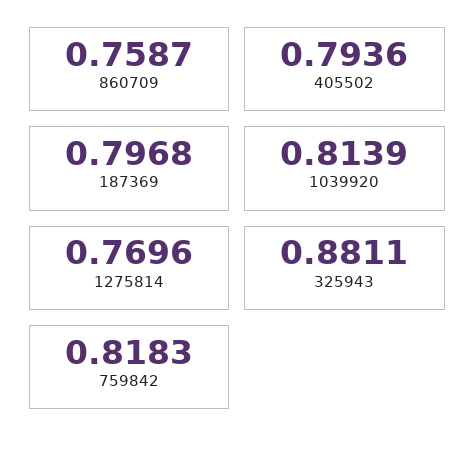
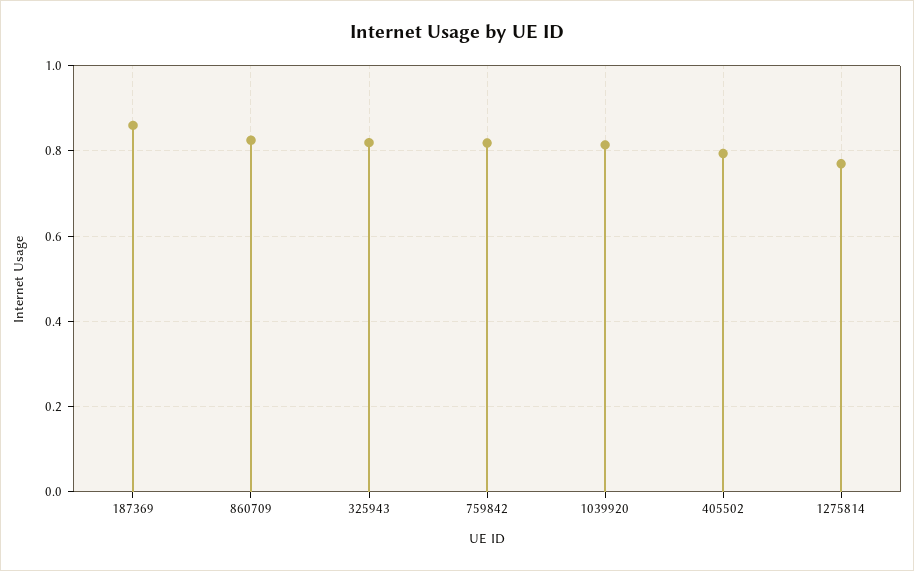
  {
-   "860709": 0.7587,
+   "860709": 0.82,
    "405502": 0.7936,
-   "187369": 0.7968,
+   "187369": 0.86,
    "1039920": 0.8139,
    "1275814": 0.7696,
-   "325943": 0.8811,
+   "325943": 0.82,
    "759842": 0.8183
  }

